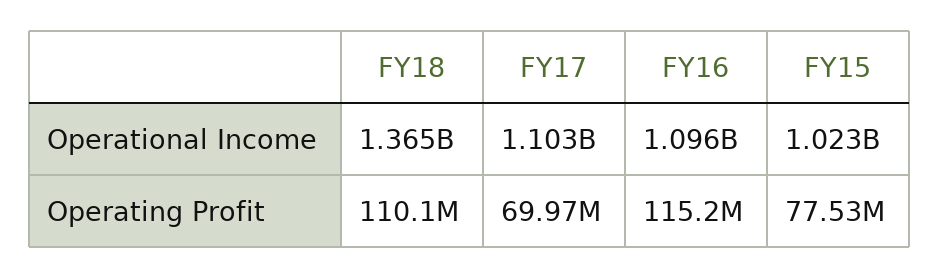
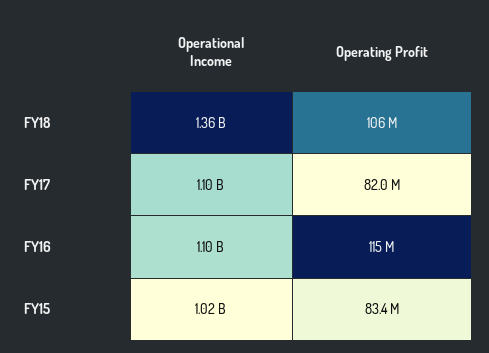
  {
    "FY18": {
      "Operational Income": 1365000000,
-     "Operating Profit": 110100000
+     "Operating Profit": 106000000
    },
    "FY17": {
      "Operational Income": 1103000000,
-     "Operating Profit": 69970000
+     "Operating Profit": 82000000
    },
    "FY16": {
      "Operational Income": 1096000000,
      "Operating Profit": 115200000
    },
    "FY15": {
      "Operational Income": 1023000000,
-     "Operating Profit": 77530000
+     "Operating Profit": 83400000
    }
  }

